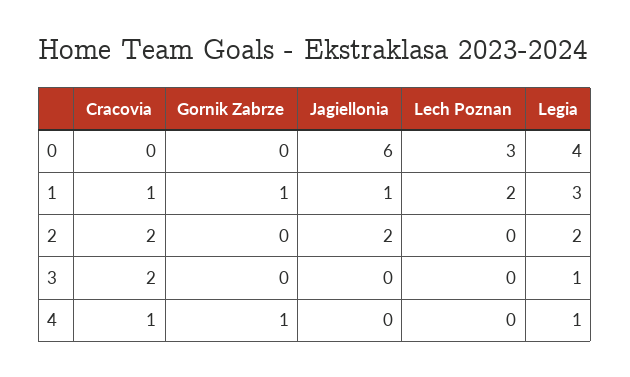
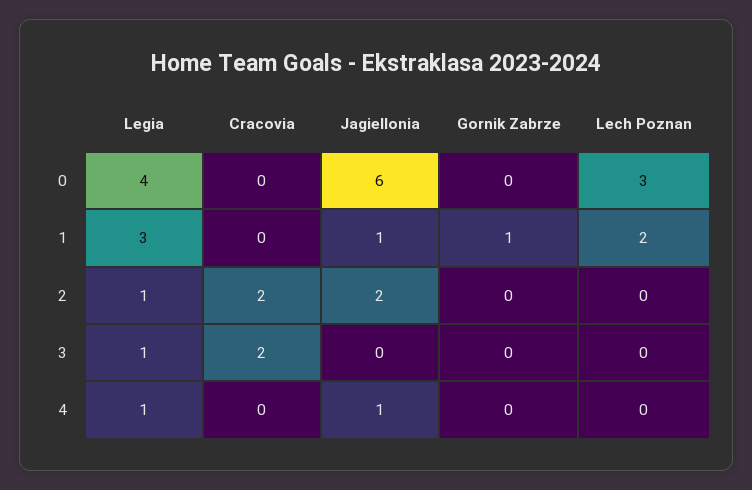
  {
    "Cracovia": {
      "0": 0,
-     "1": 1,
+     "1": 0,
      "2": 2,
      "3": 2,
-     "4": 1
+     "4": 0
    },
    "Gornik Zabrze": {
      "0": 0,
      "1": 1,
      "2": 0,
      "3": 0,
-     "4": 1
+     "4": 0
    },
    "Jagiellonia": {
      "0": 6,
      "1": 1,
      "2": 2,
      "3": 0,
-     "4": 0
+     "4": 1
    },
    "Lech Poznan": {
      "0": 3,
      "1": 2,
      "2": 0,
      "3": 0,
      "4": 0
    },
    "Legia": {
      "0": 4,
      "1": 3,
-     "2": 2,
+     "2": 1,
      "3": 1,
      "4": 1
    }
  }

